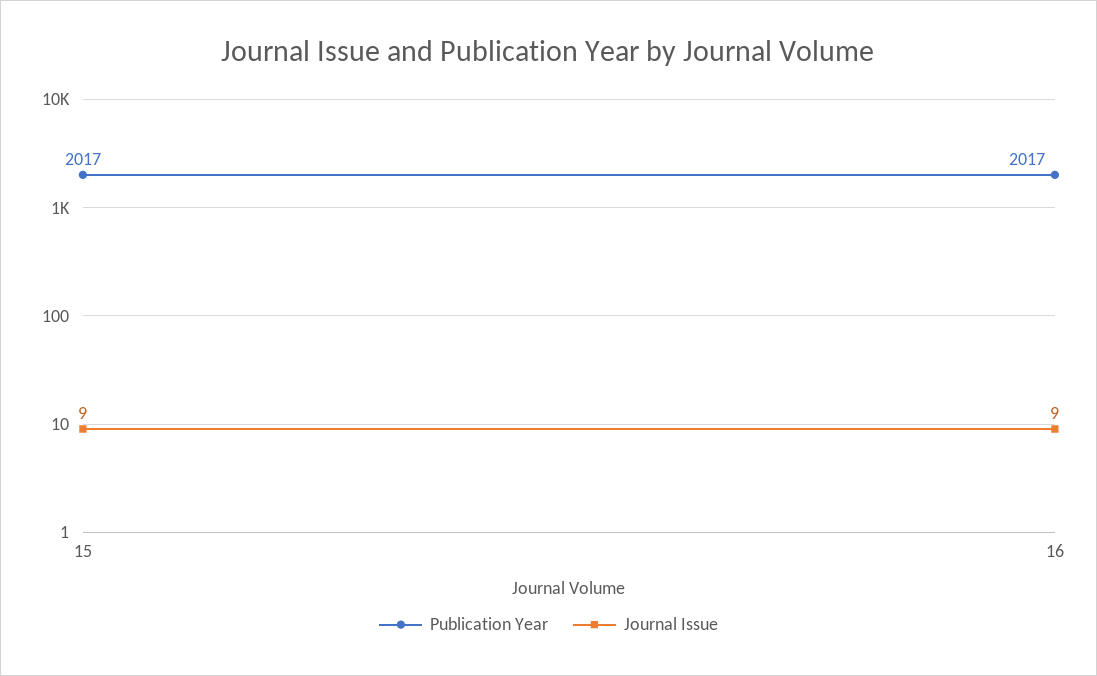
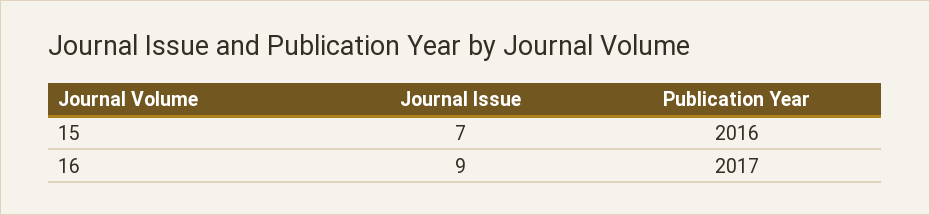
  {
    "Publication Year": {
-     "15": 2017,
+     "15": 2016,
      "16": 2017
    },
    "Journal Issue": {
-     "15": 9,
+     "15": 7,
      "16": 9
    }
  }

